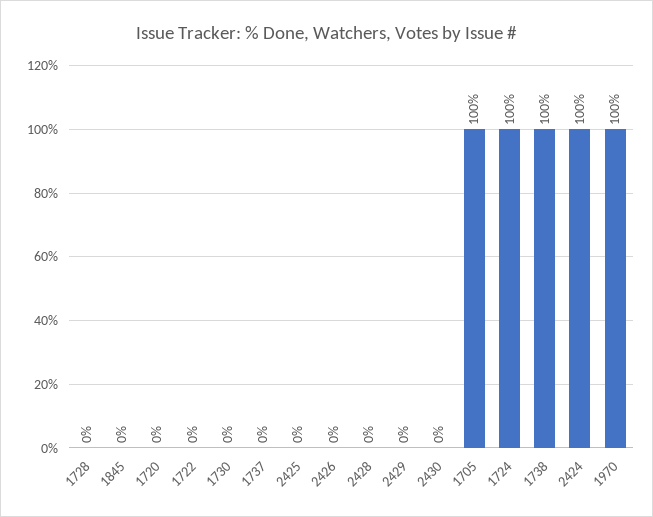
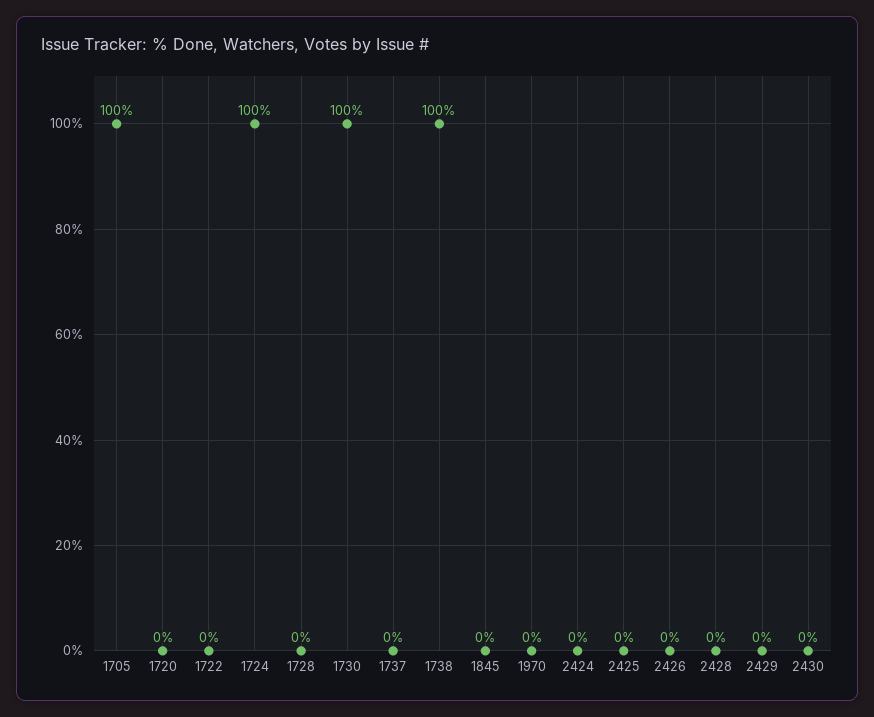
  {
    "1728": 0,
    "1845": 0,
    "1720": 0,
    "1722": 0,
-   "1730": 0,
+   "1730": 100,
    "1737": 0,
    "2425": 0,
    "2426": 0,
    "2428": 0,
    "2429": 0,
    "2430": 0,
    "1705": 100,
    "1724": 100,
    "1738": 100,
-   "2424": 100,
+   "2424": 0,
-   "1970": 100
+   "1970": 0
  }

